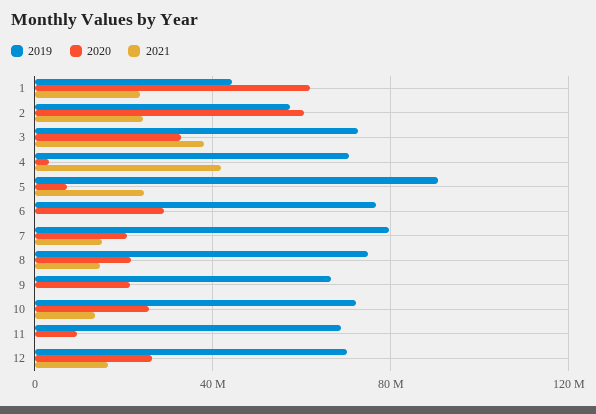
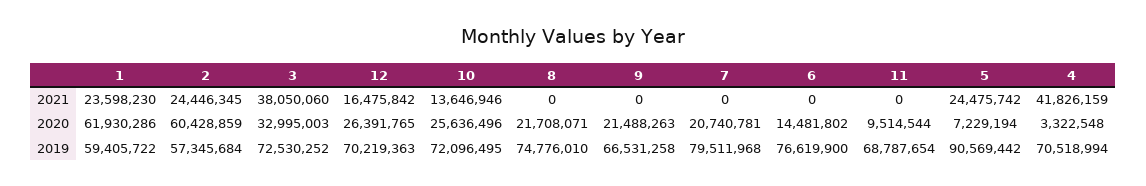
  {
    "2019": {
-     "1": 45000000,
+     "1": 59405722,
      "2": 57345684,
      "3": 72530252,
      "4": 70518994,
      "5": 90569442,
      "6": 76619900,
      "7": 79511968,
      "8": 74776010,
      "9": 66531258,
      "10": 72096495,
      "11": 68787654,
      "12": 70219363
    },
    "2020": {
      "1": 61930286,
      "2": 60428859,
      "3": 32995003,
      "4": 3322548,
      "5": 7229194,
-     "6": 30000000,
+     "6": 14481802,
      "7": 20740781,
      "8": 21708071,
      "9": 21488263,
      "10": 25636496,
      "11": 9514544,
      "12": 26391765
    },
    "2021": {
      "1": 23598230,
      "2": 24446345,
      "3": 38050060,
      "4": 41826159,
      "5": 24475742,
      "6": 0,
-     "7": 15000000,
+     "7": 0,
-     "8": 15000000,
+     "8": 0,
      "9": 0,
      "10": 13646946,
      "11": 0,
      "12": 16475842
    }
  }

